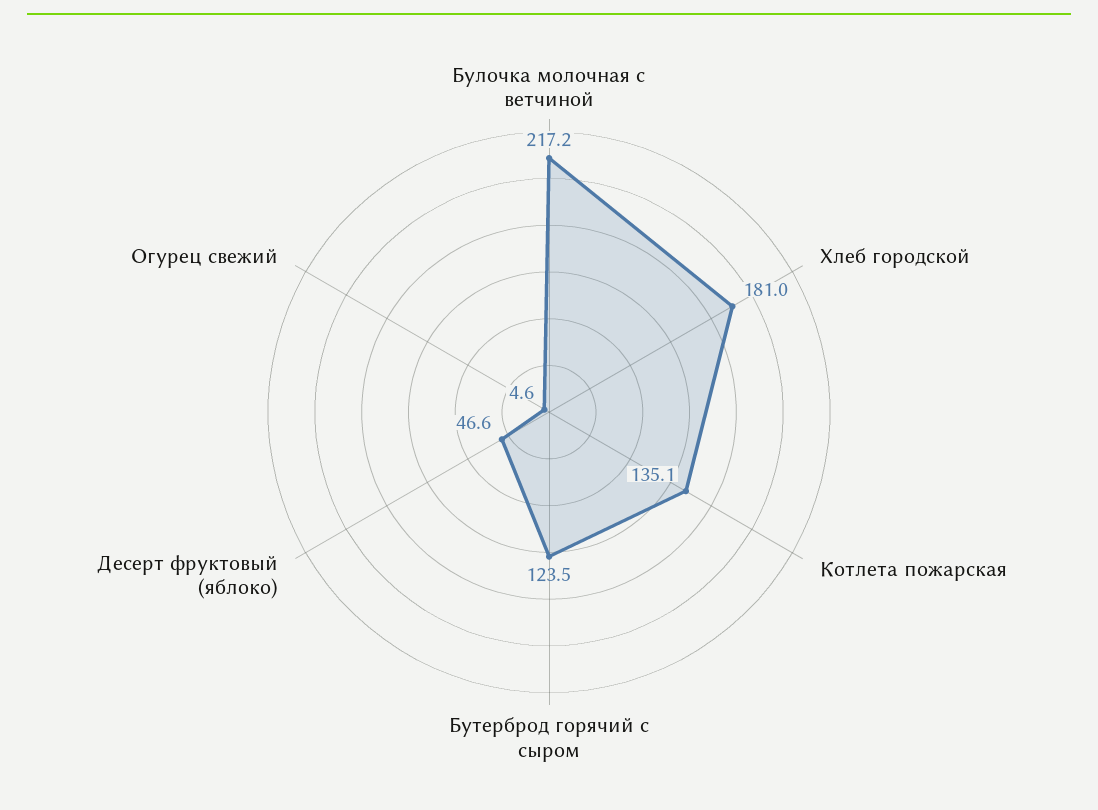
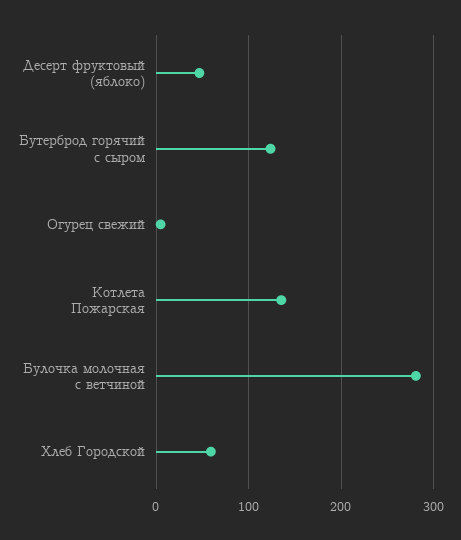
  {
-   "Булочка молочная с ветчиной": 217.2,
+   "Булочка молочная с ветчиной": 280,
-   "Хлеб городской": 181,
+   "Хлеб городской": 60,
    "Котлета пожарская": 135.1,
    "Бутерброд горячий с сыром": 123.5,
    "Десерт фруктовый (яблоко)": 46.6,
    "Огурец свежий": 4.6
  }

